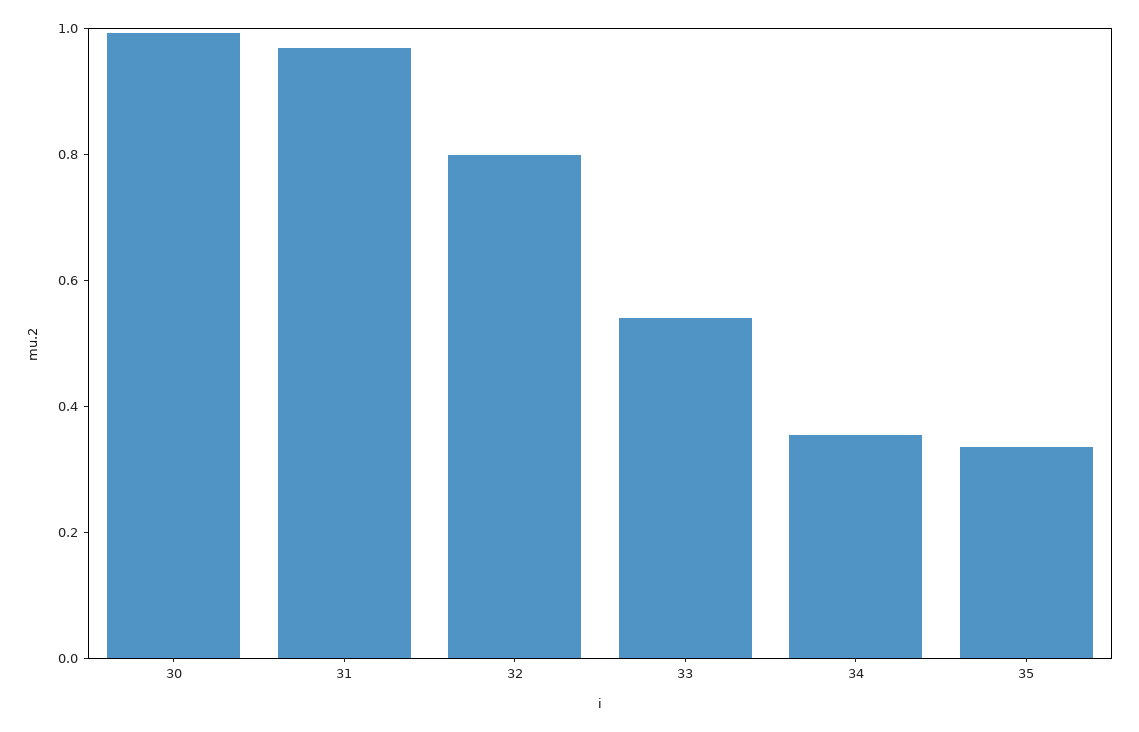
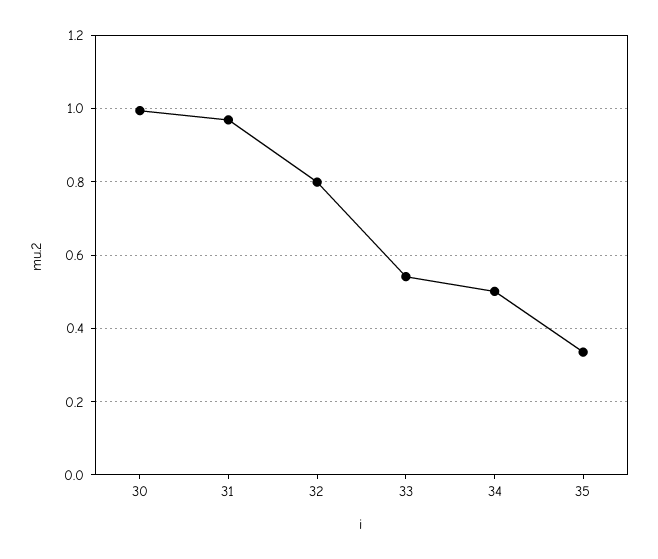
  {
    "30": 1,
    "31": 0.96,
    "32": 0.8,
    "33": 0.54,
-   "34": 0.35,
+   "34": 0.5,
    "35": 0.34
  }

